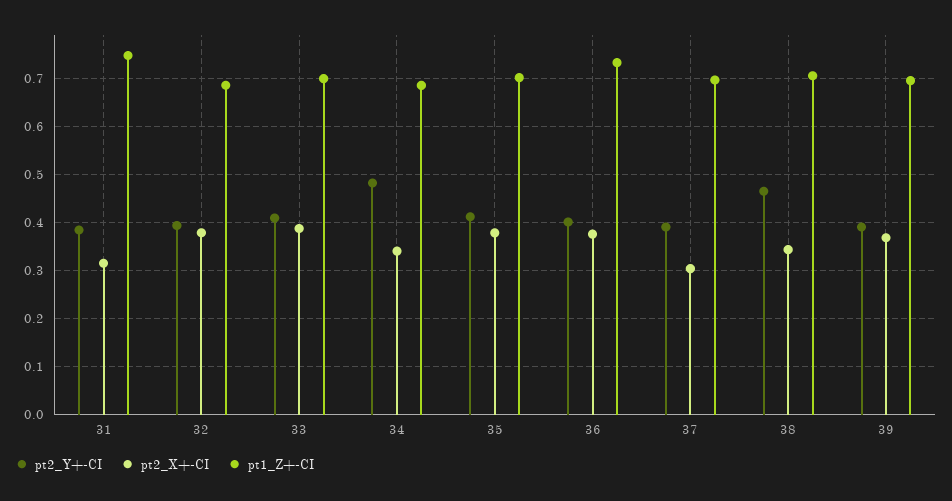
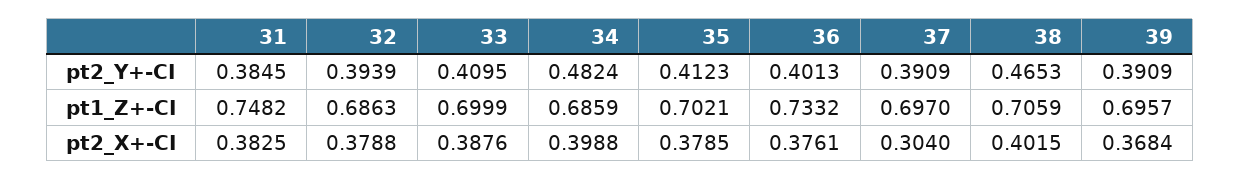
  {
    "pt2_Y+-CI": {
      "31": 0.3845,
      "32": 0.3939,
      "33": 0.4095,
      "34": 0.4824,
      "35": 0.4123,
      "36": 0.4013,
      "37": 0.3909,
      "38": 0.4653,
      "39": 0.3909
    },
    "pt2_X+-CI": {
-     "31": 0.32,
+     "31": 0.3825,
      "32": 0.3788,
      "33": 0.3876,
-     "34": 0.34,
+     "34": 0.3988,
      "35": 0.3785,
      "36": 0.3761,
      "37": 0.304,
-     "38": 0.34,
+     "38": 0.4015,
      "39": 0.3684
    },
    "pt1_Z+-CI": {
      "31": 0.7482,
      "32": 0.6863,
      "33": 0.6999,
      "34": 0.6859,
      "35": 0.7021,
      "36": 0.7332,
      "37": 0.697,
      "38": 0.7059,
      "39": 0.6957
    }
  }

